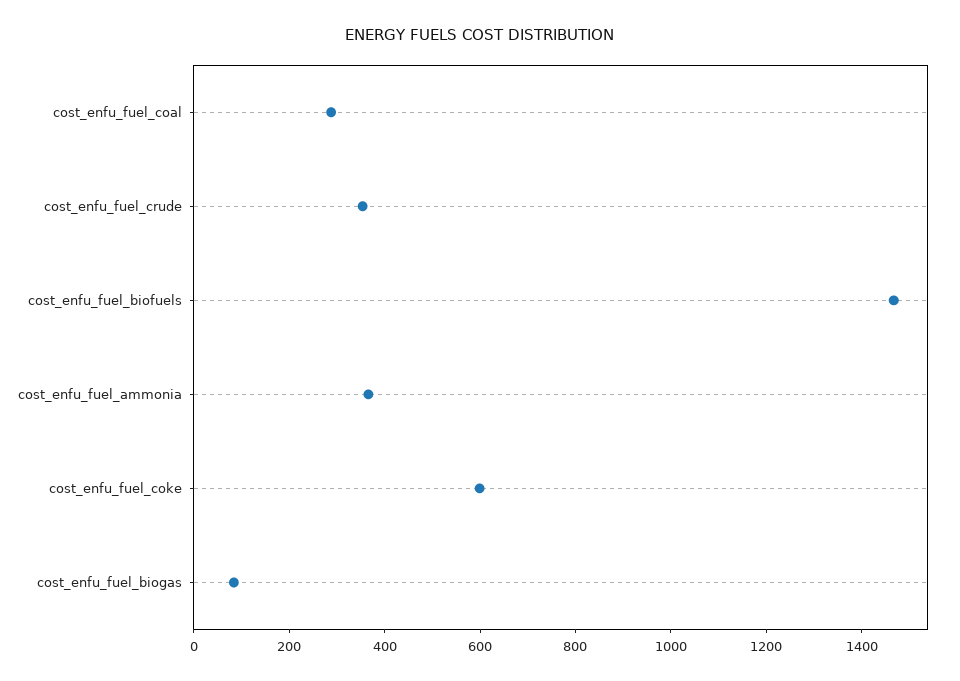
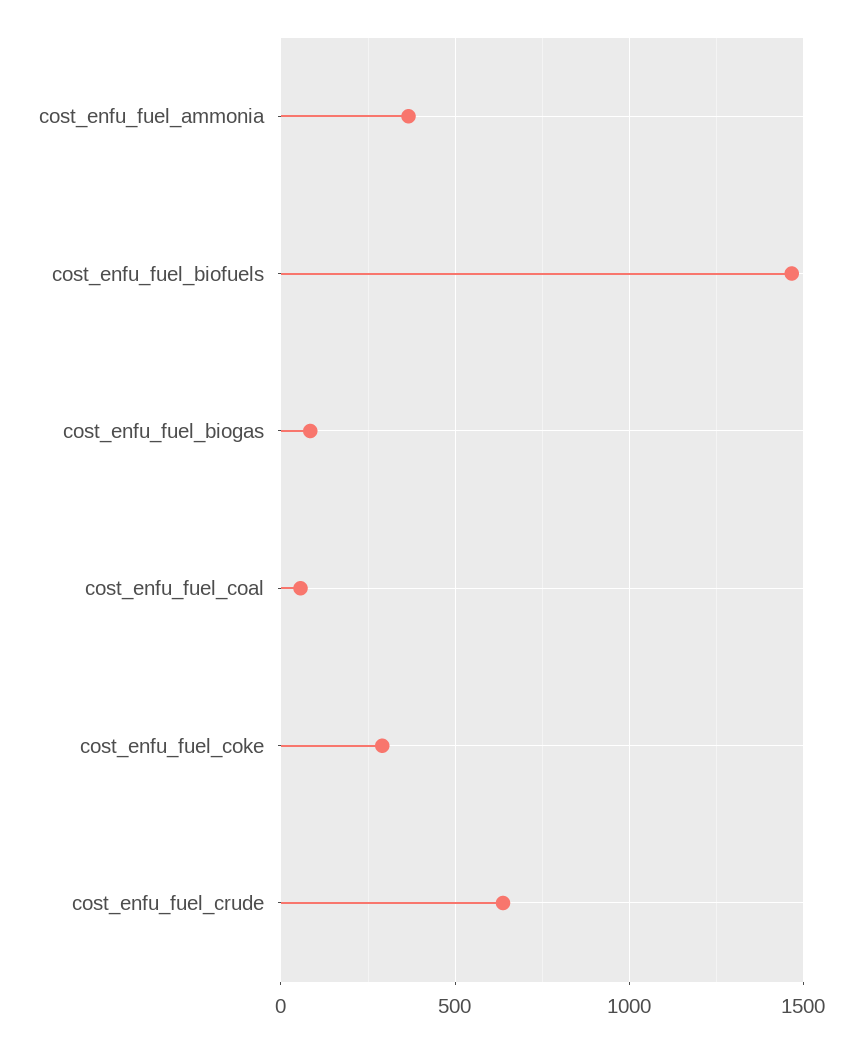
  {
-   "cost_enfu_fuel_coal": 300,
+   "cost_enfu_fuel_coal": 50,
-   "cost_enfu_fuel_crude": 350,
+   "cost_enfu_fuel_crude": 650,
    "cost_enfu_fuel_biofuels": 1450,
    "cost_enfu_fuel_ammonia": 350,
-   "cost_enfu_fuel_coke": 600,
+   "cost_enfu_fuel_coke": 300,
    "cost_enfu_fuel_biogas": 100
  }

